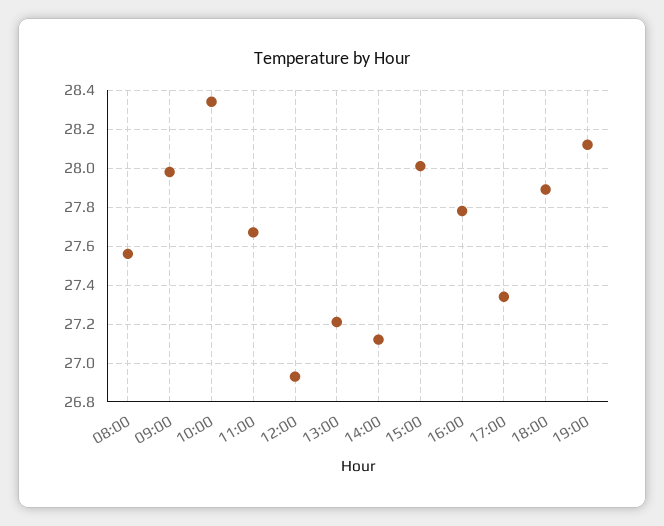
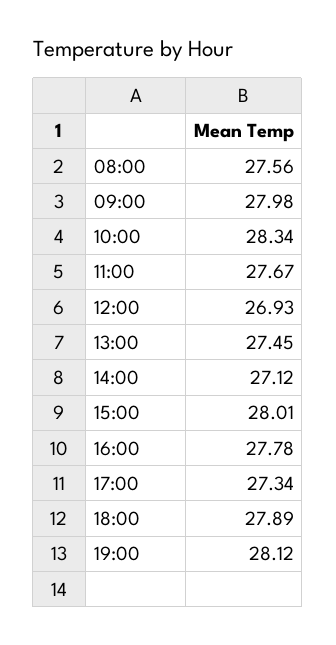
  {
    "08:00": 27.56,
    "09:00": 27.98,
    "10:00": 28.34,
    "11:00": 27.67,
    "12:00": 26.93,
-   "13:00": 27.2,
+   "13:00": 27.45,
    "14:00": 27.12,
    "15:00": 28.01,
    "16:00": 27.78,
    "17:00": 27.34,
    "18:00": 27.89,
    "19:00": 28.12
  }

